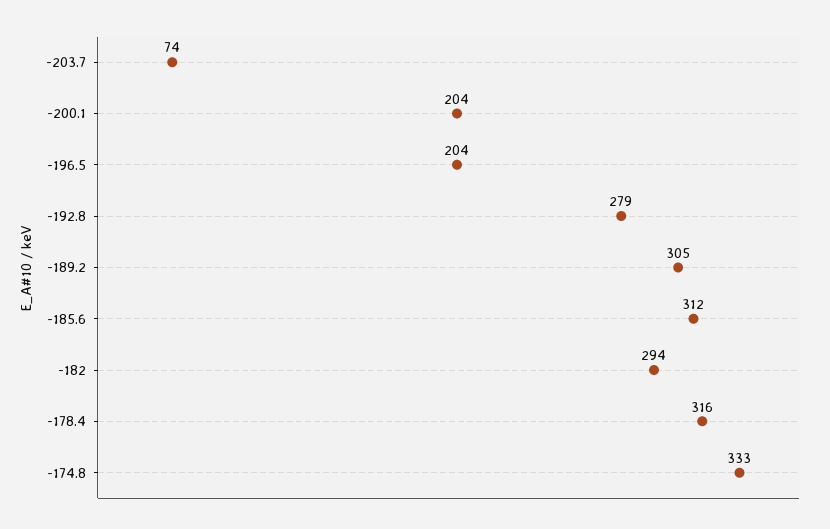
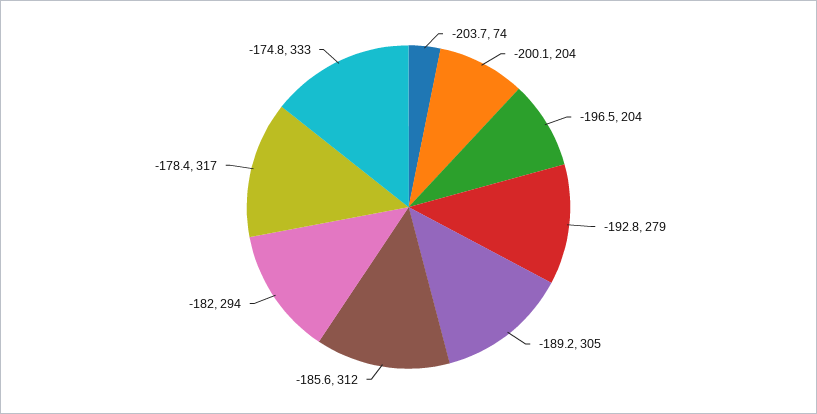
  {
    "-203.7": 74,
    "-200.1": 204,
    "-196.5": 204,
    "-192.8": 279,
    "-189.2": 305,
    "-185.6": 312,
    "-182": 294,
-   "-178.4": 316,
+   "-178.4": 317,
    "-174.8": 333
  }

